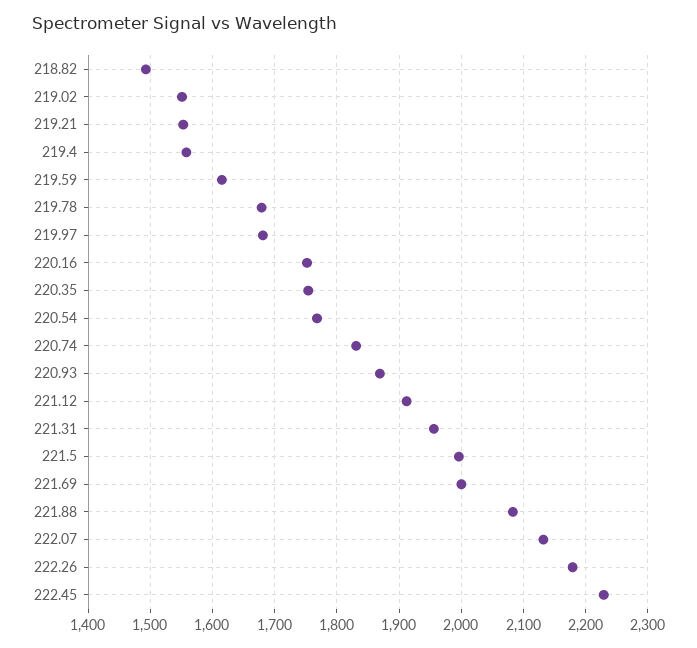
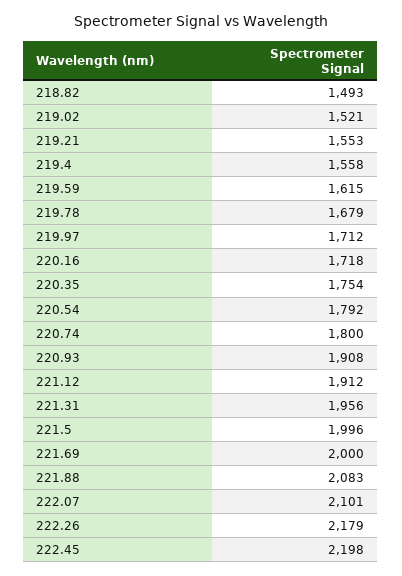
  {
    "218.82": 1493,
-   "219.02": 1550,
+   "219.02": 1521,
    "219.21": 1553,
    "219.4": 1558,
    "219.59": 1615,
    "219.78": 1679,
-   "219.97": 1680,
+   "219.97": 1712,
-   "220.16": 1750,
+   "220.16": 1718,
    "220.35": 1754,
-   "220.54": 1770,
+   "220.54": 1792,
-   "220.74": 1830,
+   "220.74": 1800,
-   "220.93": 1870,
+   "220.93": 1908,
    "221.12": 1912,
    "221.31": 1956,
    "221.5": 1996,
    "221.69": 2000,
    "221.88": 2083,
-   "222.07": 2130,
+   "222.07": 2101,
    "222.26": 2179,
-   "222.45": 2230
+   "222.45": 2198
  }

